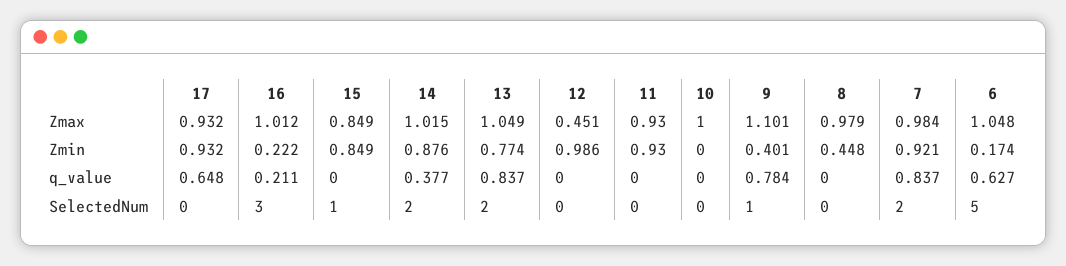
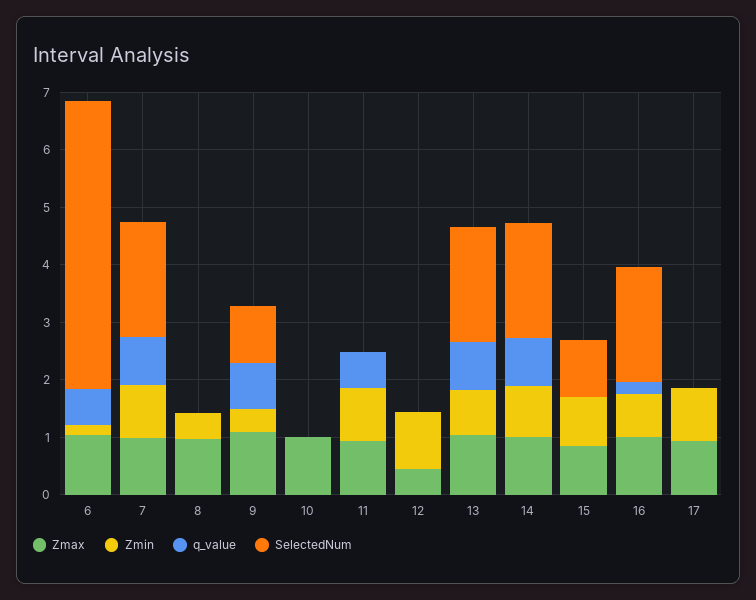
  {
    "Zmax": {
      "17": 0.932,
      "16": 1.012,
      "15": 0.849,
      "14": 1.015,
      "13": 1.049,
      "12": 0.451,
      "11": 0.93,
      "10": 1,
      "9": 1.101,
      "8": 0.979,
      "7": 0.984,
      "6": 1.048
    },
    "Zmin": {
      "17": 0.932,
-     "16": 0.222,
+     "16": 0.8,
      "15": 0.849,
      "14": 0.876,
      "13": 0.774,
      "12": 0.986,
      "11": 0.93,
      "10": 0,
      "9": 0.401,
      "8": 0.448,
      "7": 0.921,
      "6": 0.174
    },
    "q_value": {
-     "17": 0.648,
+     "17": 0,
      "16": 0.211,
      "15": 0,
-     "14": 0.377,
+     "14": 0.8,
      "13": 0.837,
      "12": 0,
-     "11": 0,
+     "11": 0.6,
      "10": 0,
      "9": 0.784,
      "8": 0,
      "7": 0.837,
      "6": 0.627
    },
    "SelectedNum": {
      "17": 0,
-     "16": 3,
+     "16": 2,
      "15": 1,
      "14": 2,
      "13": 2,
      "12": 0,
      "11": 0,
      "10": 0,
      "9": 1,
      "8": 0,
      "7": 2,
      "6": 5
    }
  }

